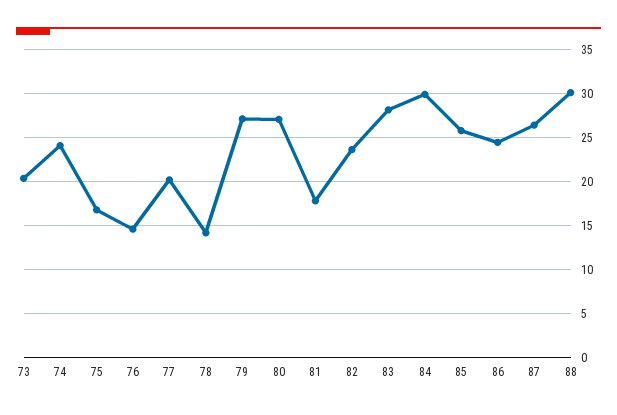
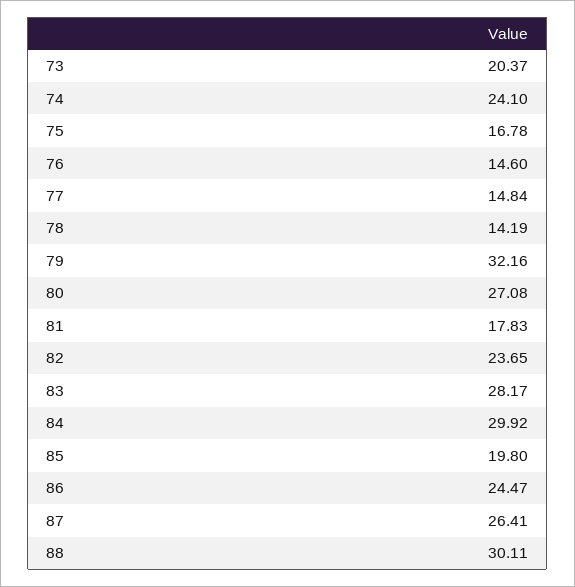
  {
    "73": 20.37,
    "74": 24.1,
    "75": 16.78,
    "76": 14.6,
-   "77": 20,
+   "77": 14.84,
    "78": 14.19,
-   "79": 27,
+   "79": 32.16,
    "80": 27.08,
    "81": 17.83,
    "82": 23.65,
    "83": 28.17,
    "84": 29.92,
-   "85": 26,
+   "85": 19.8,
    "86": 24.47,
    "87": 26.41,
    "88": 30.11
  }

